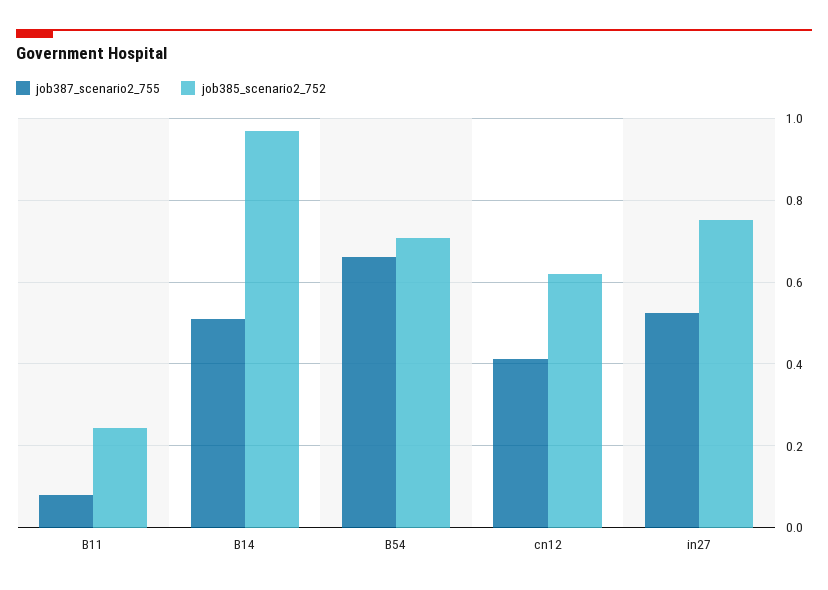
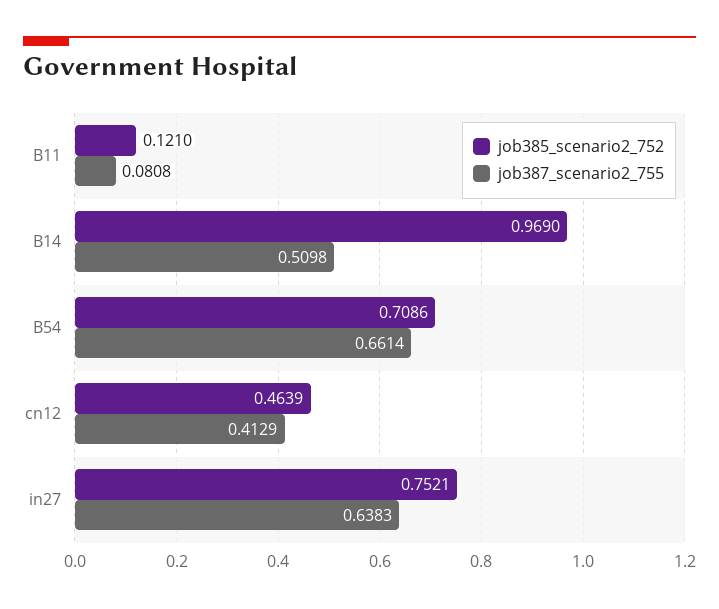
  {
    "job387_scenario2_755": {
      "B11": 0.0808,
      "B14": 0.5098,
      "B54": 0.6614,
      "cn12": 0.4129,
-     "in27": 0.52
+     "in27": 0.6383
    },
    "job385_scenario2_752": {
-     "B11": 0.24,
+     "B11": 0.121,
      "B14": 0.969,
      "B54": 0.7086,
-     "cn12": 0.62,
+     "cn12": 0.4639,
      "in27": 0.7521
    }
  }

